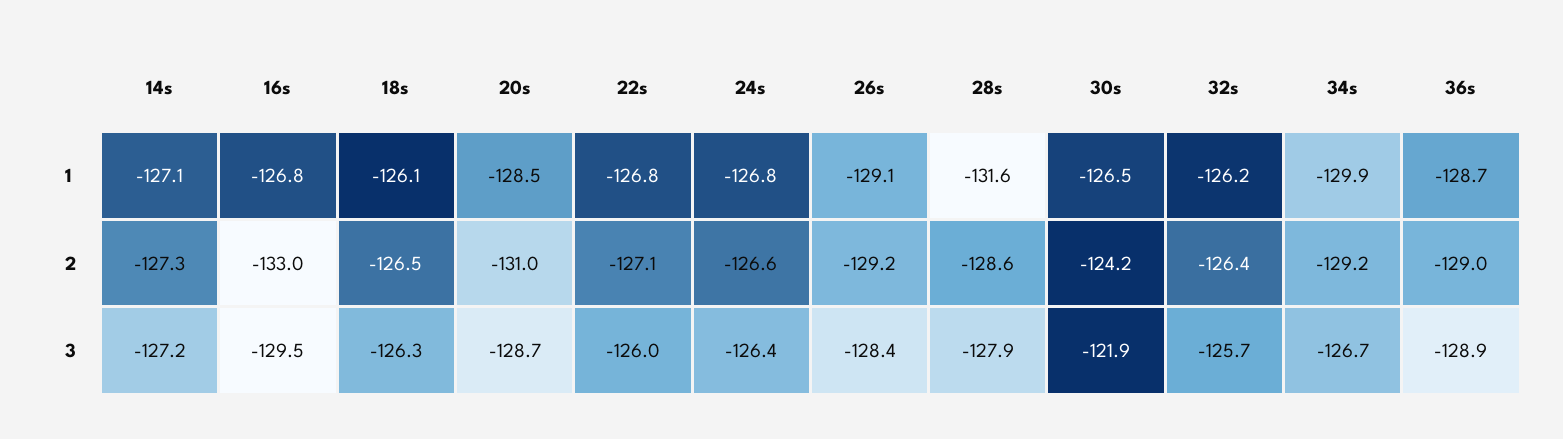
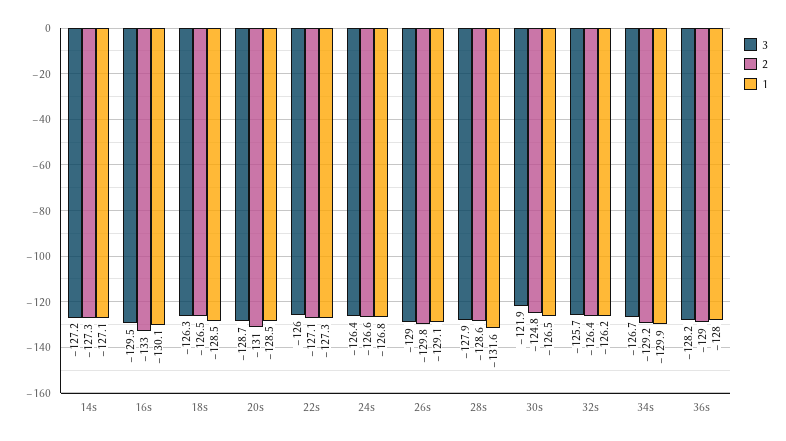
  {
    "1": {
      "14s": -127.1,
-     "16s": -126.8,
+     "16s": -130.1,
-     "18s": -126.1,
+     "18s": -128.5,
      "20s": -128.5,
-     "22s": -126.8,
+     "22s": -127.3,
      "24s": -126.8,
      "26s": -129.1,
      "28s": -131.6,
      "30s": -126.5,
      "32s": -126.2,
      "34s": -129.9,
-     "36s": -128.7
+     "36s": -128
    },
    "2": {
      "14s": -127.3,
      "16s": -133,
      "18s": -126.5,
      "20s": -131,
      "22s": -127.1,
      "24s": -126.6,
-     "26s": -129.2,
+     "26s": -129.8,
      "28s": -128.6,
-     "30s": -124.2,
+     "30s": -124.8,
      "32s": -126.4,
      "34s": -129.2,
      "36s": -129
    },
    "3": {
      "14s": -127.2,
      "16s": -129.5,
      "18s": -126.3,
      "20s": -128.7,
      "22s": -126,
      "24s": -126.4,
-     "26s": -128.4,
+     "26s": -129,
      "28s": -127.9,
      "30s": -121.9,
      "32s": -125.7,
      "34s": -126.7,
-     "36s": -128.9
+     "36s": -128.2
    }
  }

